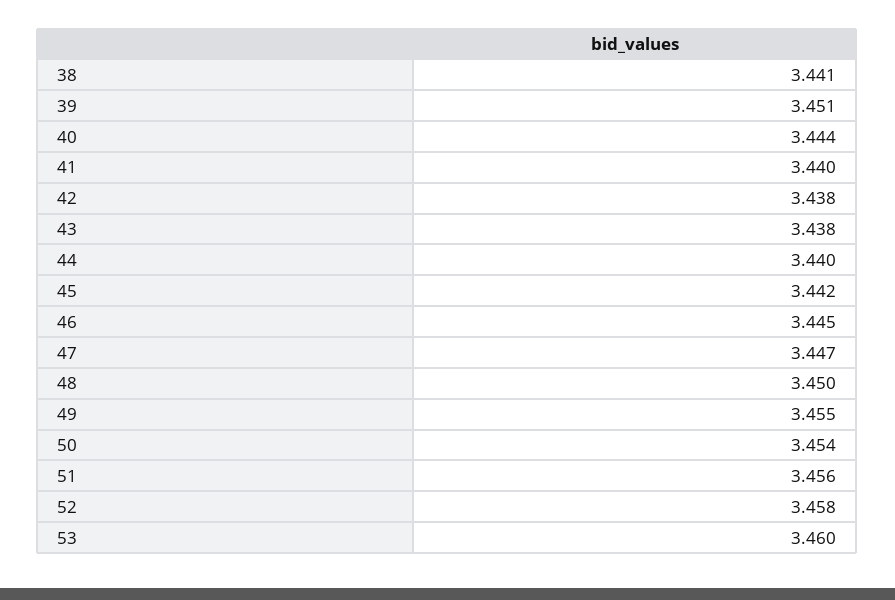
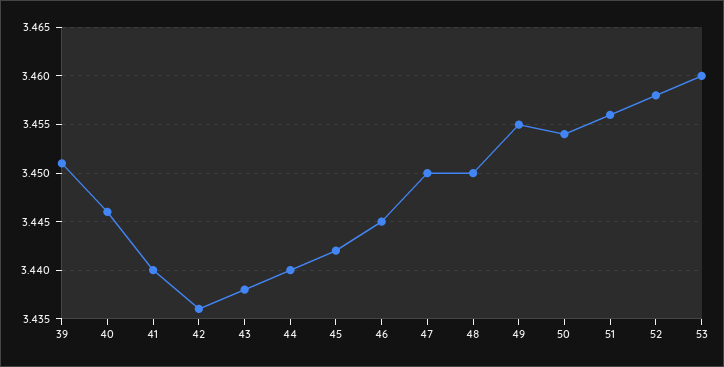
  {
-   "38": 3.441,
    "39": 3.451,
-   "40": 3.444,
+   "40": 3.446,
    "41": 3.44,
-   "42": 3.438,
+   "42": 3.436,
    "43": 3.438,
    "44": 3.44,
    "45": 3.442,
    "46": 3.445,
-   "47": 3.447,
+   "47": 3.45,
    "48": 3.45,
    "49": 3.455,
    "50": 3.454,
    "51": 3.456,
    "52": 3.458,
    "53": 3.46
  }

